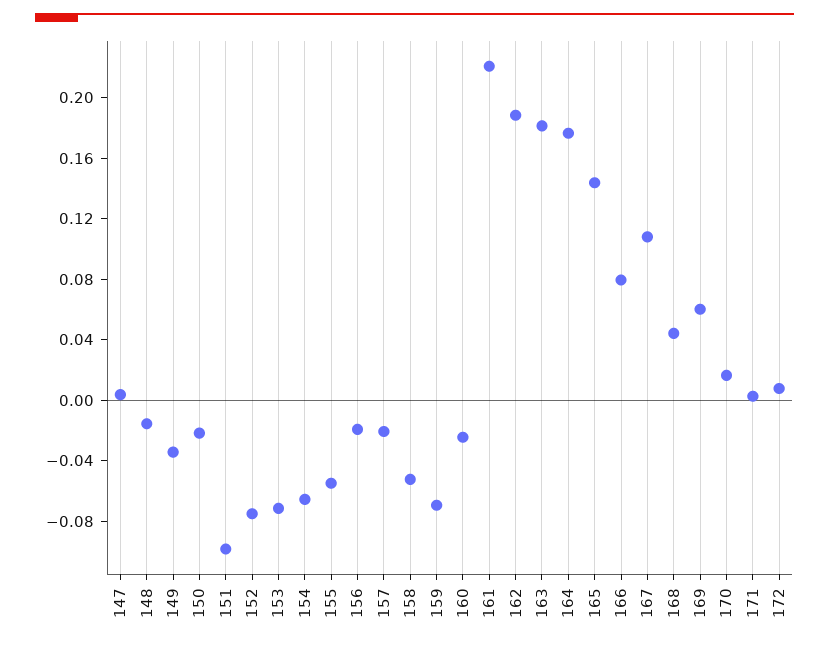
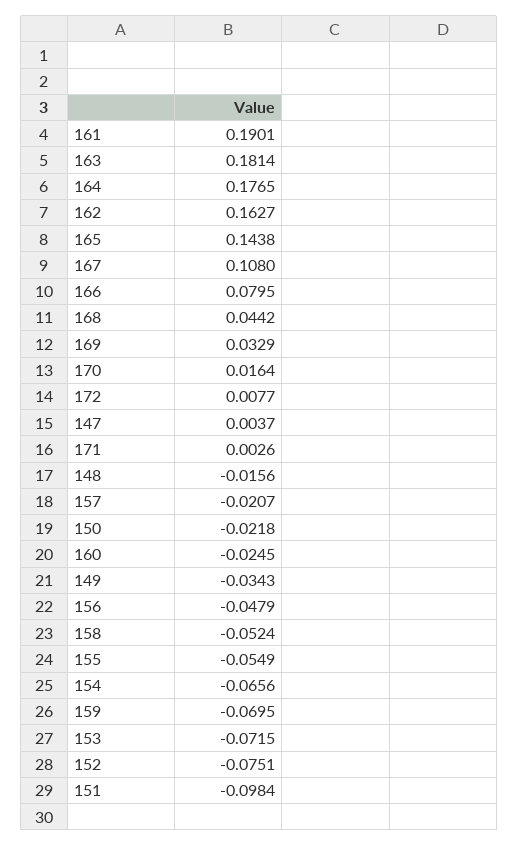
  {
    "147": 0.0037,
    "148": -0.0156,
    "149": -0.0343,
    "150": -0.0218,
    "151": -0.0984,
    "152": -0.0751,
    "153": -0.0715,
    "154": -0.0656,
    "155": -0.0549,
-   "156": -0.02,
+   "156": -0.0479,
    "157": -0.0207,
    "158": -0.0524,
    "159": -0.0695,
    "160": -0.0245,
-   "161": 0.22,
+   "161": 0.1901,
-   "162": 0.19,
+   "162": 0.1627,
    "163": 0.1814,
    "164": 0.1765,
    "165": 0.1438,
    "166": 0.0795,
    "167": 0.108,
    "168": 0.0442,
-   "169": 0.06,
+   "169": 0.0329,
    "170": 0.0164,
    "171": 0.0026,
    "172": 0.0077
  }

